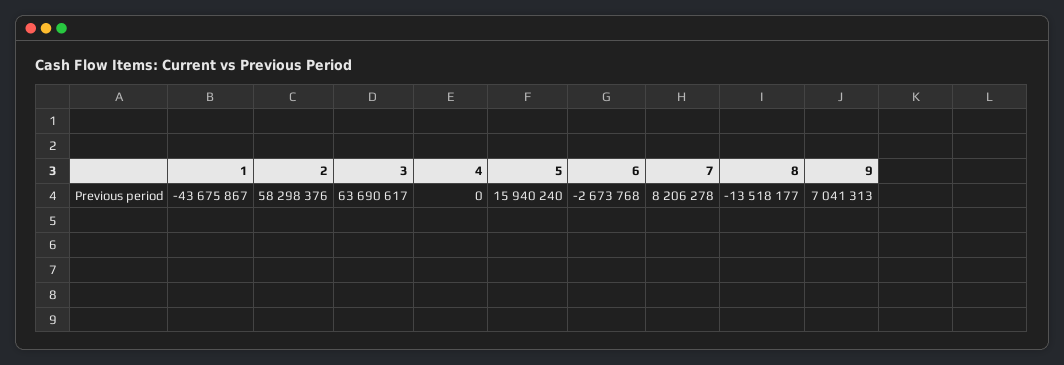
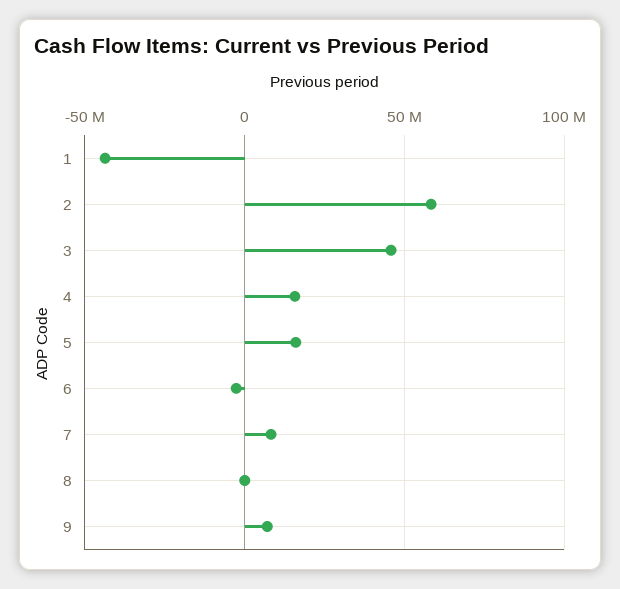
  {
    "1": -43675867,
    "2": 58298376,
-   "3": 63690617,
+   "3": 45000000,
-   "4": 0,
+   "4": 15000000,
    "5": 15940240,
    "6": -2673768,
    "7": 8206278,
-   "8": -13518177,
+   "8": 0,
    "9": 7041313
  }

